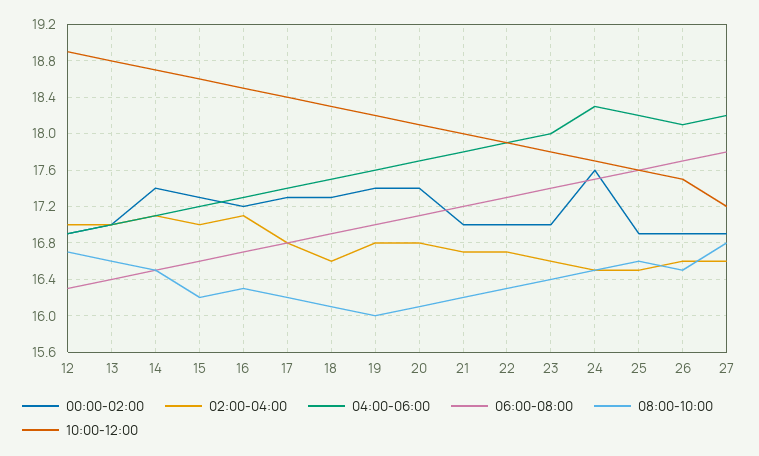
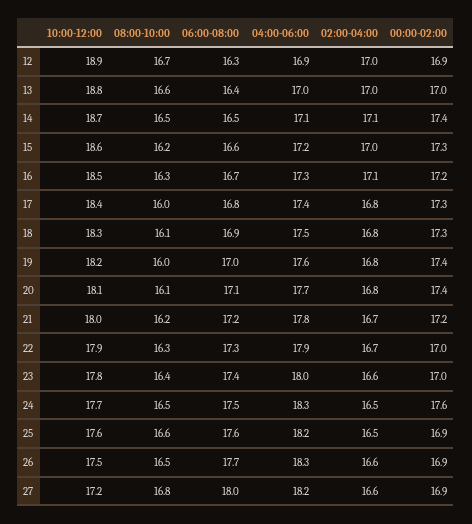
  {
    "00:00-02:00": {
      "12": 16.9,
      "13": 17,
      "14": 17.4,
      "15": 17.3,
      "16": 17.2,
      "17": 17.3,
      "18": 17.3,
      "19": 17.4,
      "20": 17.4,
-     "21": 17,
+     "21": 17.2,
      "22": 17,
      "23": 17,
      "24": 17.6,
      "25": 16.9,
      "26": 16.9,
      "27": 16.9
    },
    "02:00-04:00": {
      "12": 17,
      "13": 17,
      "14": 17.1,
      "15": 17,
      "16": 17.1,
      "17": 16.8,
-     "18": 16.6,
+     "18": 16.8,
      "19": 16.8,
      "20": 16.8,
      "21": 16.7,
      "22": 16.7,
      "23": 16.6,
      "24": 16.5,
      "25": 16.5,
      "26": 16.6,
      "27": 16.6
    },
    "04:00-06:00": {
      "12": 16.9,
      "13": 17,
      "14": 17.1,
      "15": 17.2,
      "16": 17.3,
      "17": 17.4,
      "18": 17.5,
      "19": 17.6,
      "20": 17.7,
      "21": 17.8,
      "22": 17.9,
      "23": 18,
      "24": 18.3,
      "25": 18.2,
-     "26": 18.1,
+     "26": 18.3,
      "27": 18.2
    },
    "06:00-08:00": {
      "12": 16.3,
      "13": 16.4,
      "14": 16.5,
      "15": 16.6,
      "16": 16.7,
      "17": 16.8,
      "18": 16.9,
      "19": 17,
      "20": 17.1,
      "21": 17.2,
      "22": 17.3,
      "23": 17.4,
      "24": 17.5,
      "25": 17.6,
      "26": 17.7,
-     "27": 17.8
+     "27": 18
    },
    "08:00-10:00": {
      "12": 16.7,
      "13": 16.6,
      "14": 16.5,
      "15": 16.2,
      "16": 16.3,
-     "17": 16.2,
+     "17": 16,
      "18": 16.1,
      "19": 16,
      "20": 16.1,
      "21": 16.2,
      "22": 16.3,
      "23": 16.4,
      "24": 16.5,
      "25": 16.6,
      "26": 16.5,
      "27": 16.8
    },
    "10:00-12:00": {
      "12": 18.9,
      "13": 18.8,
      "14": 18.7,
      "15": 18.6,
      "16": 18.5,
      "17": 18.4,
      "18": 18.3,
      "19": 18.2,
      "20": 18.1,
      "21": 18,
      "22": 17.9,
      "23": 17.8,
      "24": 17.7,
      "25": 17.6,
      "26": 17.5,
      "27": 17.2
    }
  }

